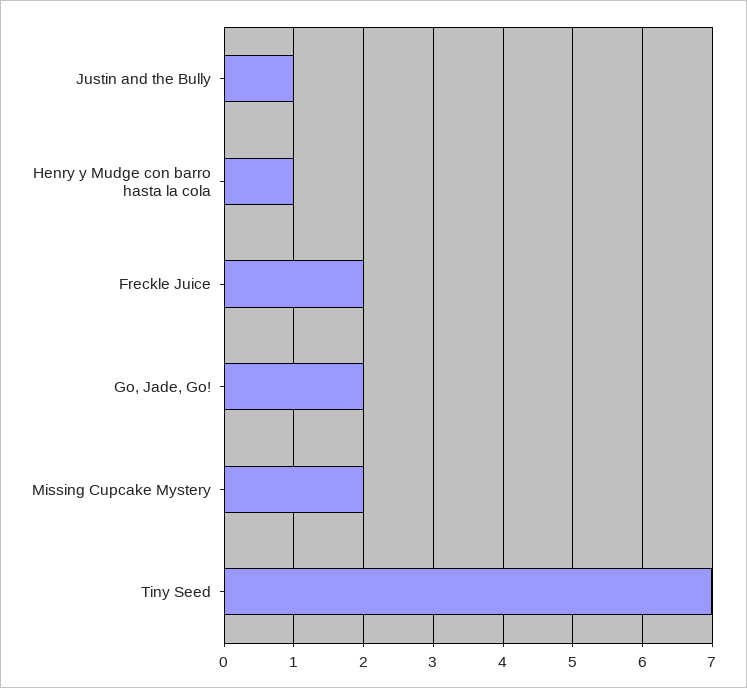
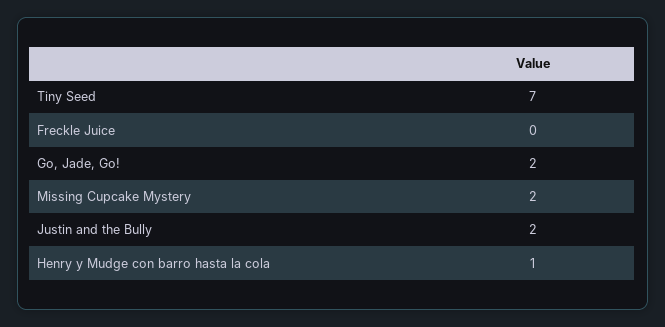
  {
-   "Justin and the Bully": 1,
+   "Justin and the Bully": 2,
    "Henry y Mudge con barro hasta la cola": 1,
-   "Freckle Juice": 2,
+   "Freckle Juice": 0,
    "Go, Jade, Go!": 2,
    "Missing Cupcake Mystery": 2,
    "Tiny Seed": 7
  }

